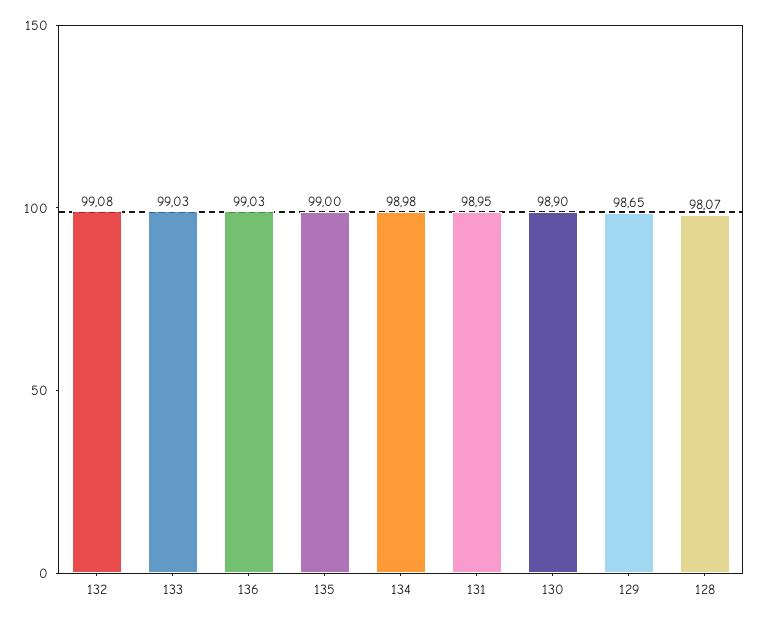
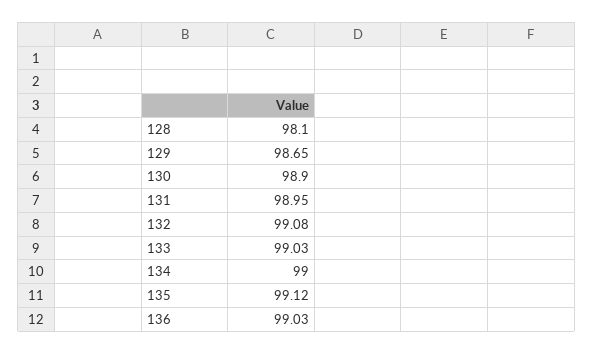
  {
    "132": 99.08,
    "133": 99.03,
    "136": 99.03,
-   "135": 99,
+   "135": 99.12,
-   "134": 98.98,
+   "134": 99,
    "131": 98.95,
    "130": 98.9,
    "129": 98.65,
-   "128": 98.07
+   "128": 98.1
  }

